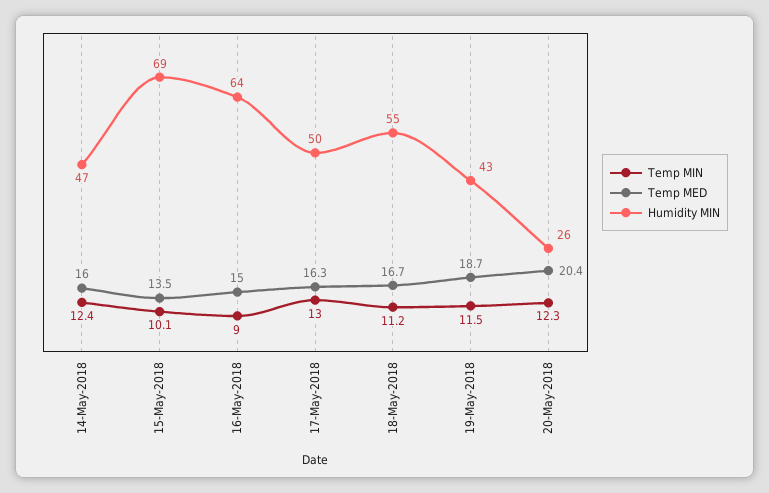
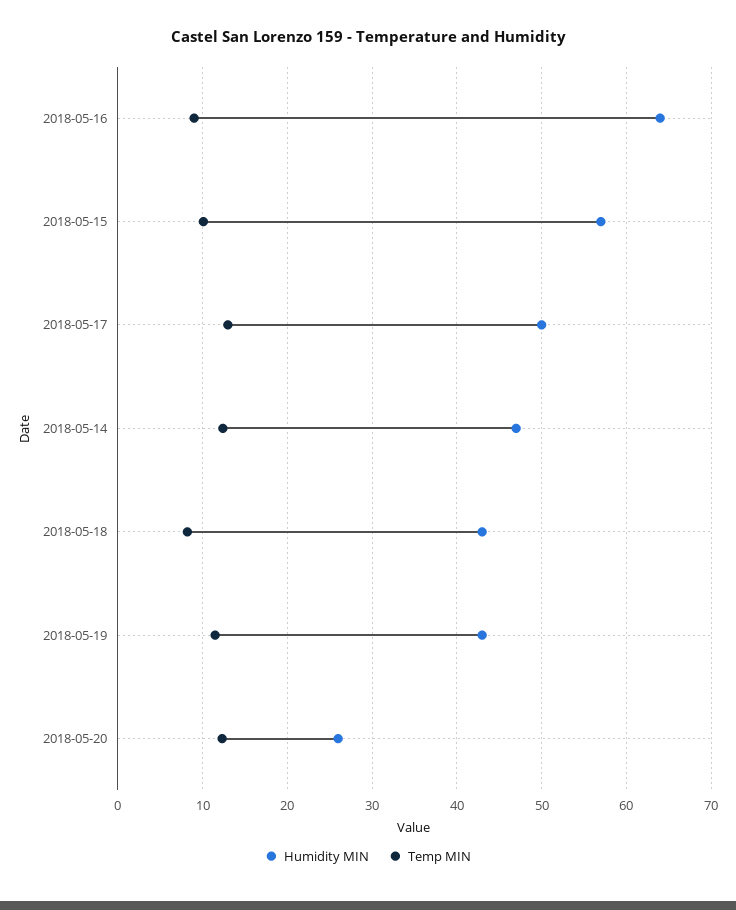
  {
    "Temp MIN": {
      "14-May-2018": 12.4,
      "15-May-2018": 10.1,
      "16-May-2018": 9,
      "17-May-2018": 13,
-     "18-May-2018": 11.2,
+     "18-May-2018": 8,
      "19-May-2018": 11.5,
      "20-May-2018": 12.3
    },
-   "Temp MED": {
-     "14-May-2018": 16,
-     "15-May-2018": 13.5,
-     "16-May-2018": 15,
-     "17-May-2018": 16.3,
-     "18-May-2018": 16.7,
-     "19-May-2018": 18.7,
-     "20-May-2018": 20.4
-   },
    "Humidity MIN": {
      "14-May-2018": 47,
-     "15-May-2018": 69,
+     "15-May-2018": 57,
      "16-May-2018": 64,
      "17-May-2018": 50,
-     "18-May-2018": 55,
+     "18-May-2018": 43,
      "19-May-2018": 43,
      "20-May-2018": 26
    }
  }

